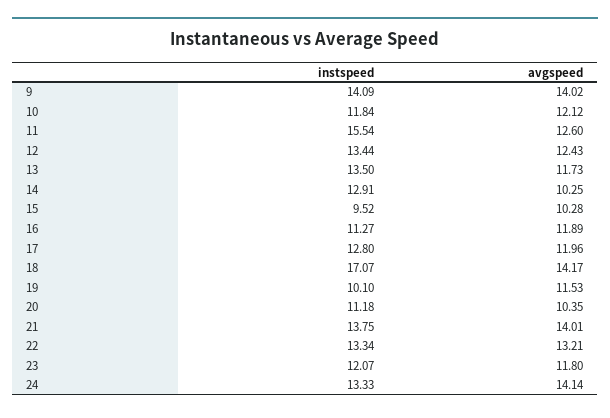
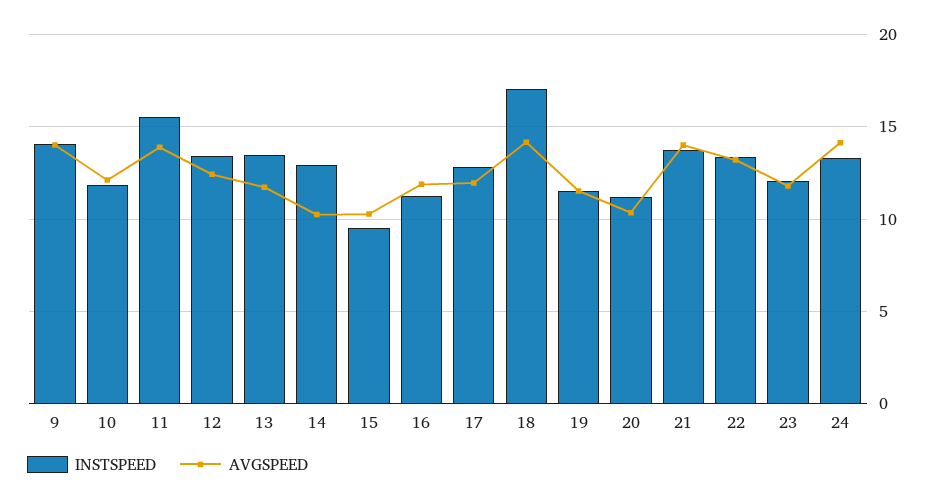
  {
    "instspeed": {
      "9": 14.09,
      "10": 11.84,
      "11": 15.54,
      "12": 13.44,
      "13": 13.5,
      "14": 12.91,
      "15": 9.52,
      "16": 11.27,
      "17": 12.8,
      "18": 17.07,
-     "19": 10.1,
+     "19": 11.5,
      "20": 11.18,
      "21": 13.75,
      "22": 13.34,
      "23": 12.07,
      "24": 13.33
    },
    "avgspeed": {
      "9": 14.02,
      "10": 12.12,
-     "11": 12.6,
+     "11": 14,
      "12": 12.43,
      "13": 11.73,
      "14": 10.25,
      "15": 10.28,
      "16": 11.89,
      "17": 11.96,
      "18": 14.17,
      "19": 11.53,
      "20": 10.35,
      "21": 14.01,
      "22": 13.21,
      "23": 11.8,
      "24": 14.14
    }
  }

